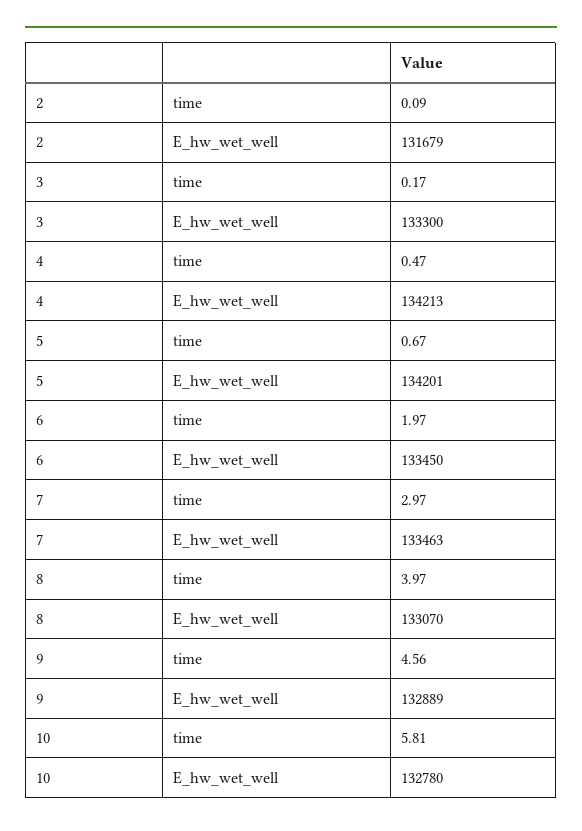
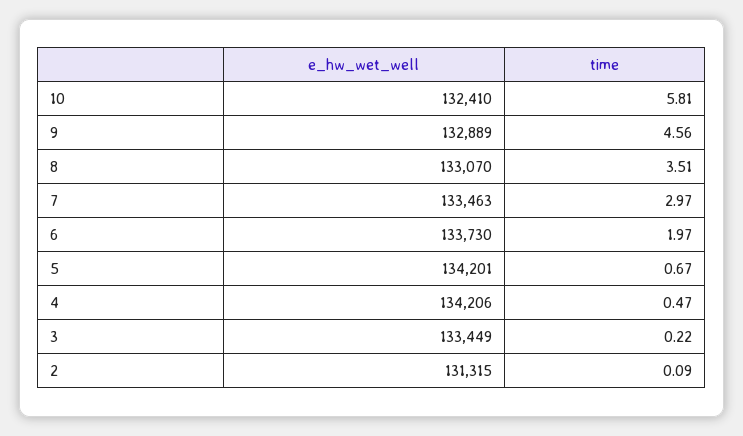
  {
    "2": {
      "time": 0.09,
-     "E_hw_wet_well": 131679
+     "E_hw_wet_well": 131315
    },
    "3": {
-     "time": 0.17,
+     "time": 0.22,
-     "E_hw_wet_well": 133300
+     "E_hw_wet_well": 133449
    },
    "4": {
      "time": 0.47,
-     "E_hw_wet_well": 134213
+     "E_hw_wet_well": 134206
    },
    "5": {
      "time": 0.67,
      "E_hw_wet_well": 134201
    },
    "6": {
      "time": 1.97,
-     "E_hw_wet_well": 133450
+     "E_hw_wet_well": 133730
    },
    "7": {
      "time": 2.97,
      "E_hw_wet_well": 133463
    },
    "8": {
-     "time": 3.97,
+     "time": 3.51,
      "E_hw_wet_well": 133070
    },
    "9": {
      "time": 4.56,
      "E_hw_wet_well": 132889
    },
    "10": {
      "time": 5.81,
-     "E_hw_wet_well": 132780
+     "E_hw_wet_well": 132410
    }
  }

